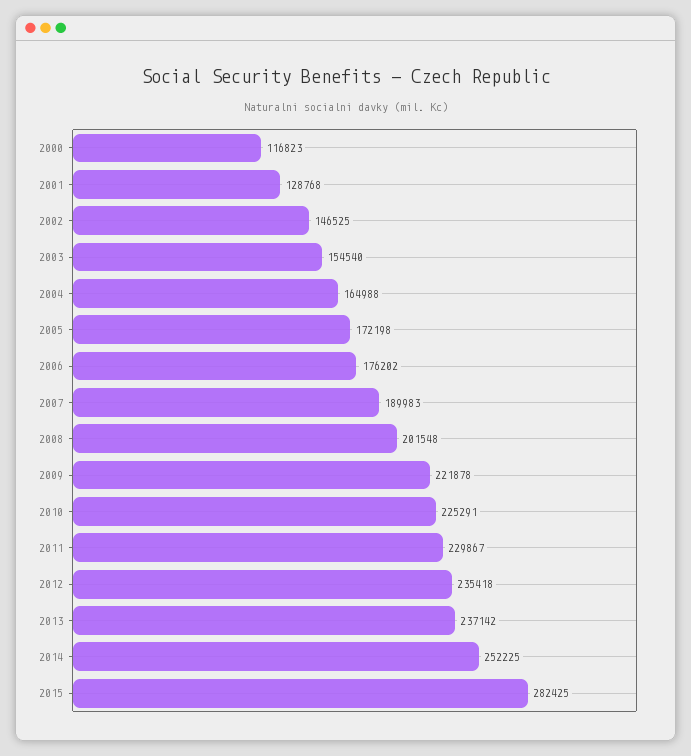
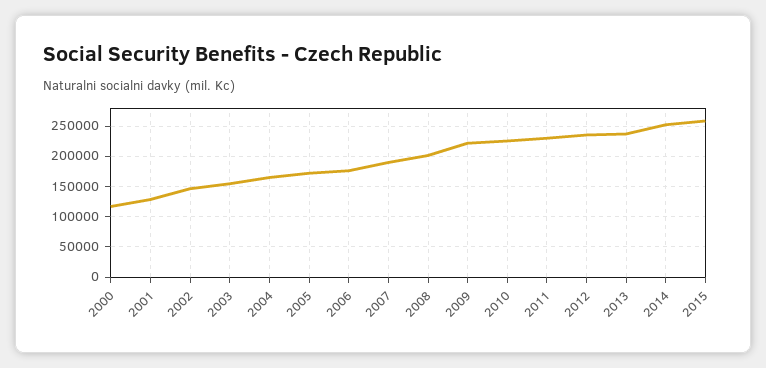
  {
    "2000": 116823,
    "2001": 128768,
    "2002": 146525,
    "2003": 154540,
    "2004": 164988,
    "2005": 172198,
    "2006": 176202,
    "2007": 189983,
    "2008": 201548,
    "2009": 221878,
    "2010": 225291,
    "2011": 229867,
    "2012": 235418,
    "2013": 237142,
    "2014": 252225,
-   "2015": 282425
+   "2015": 260000
  }

